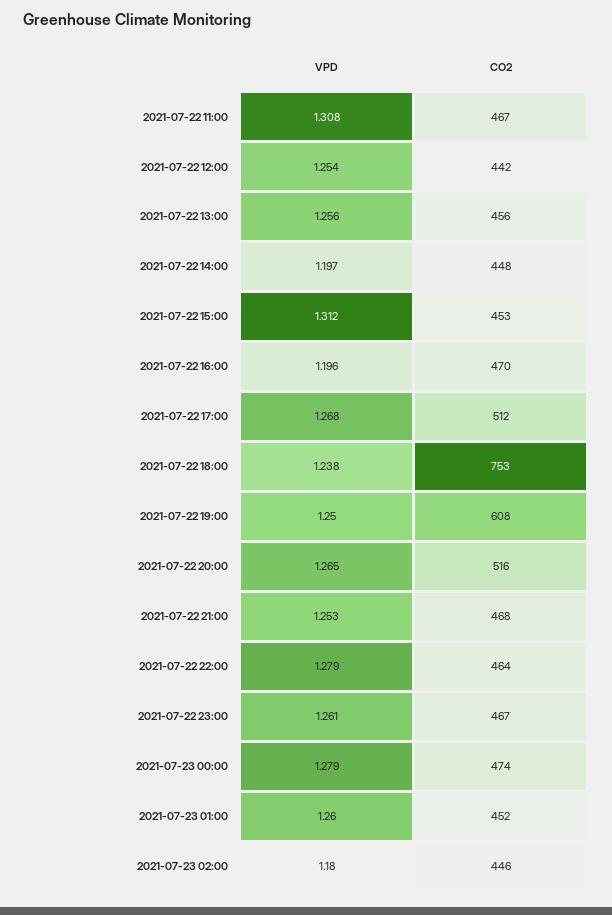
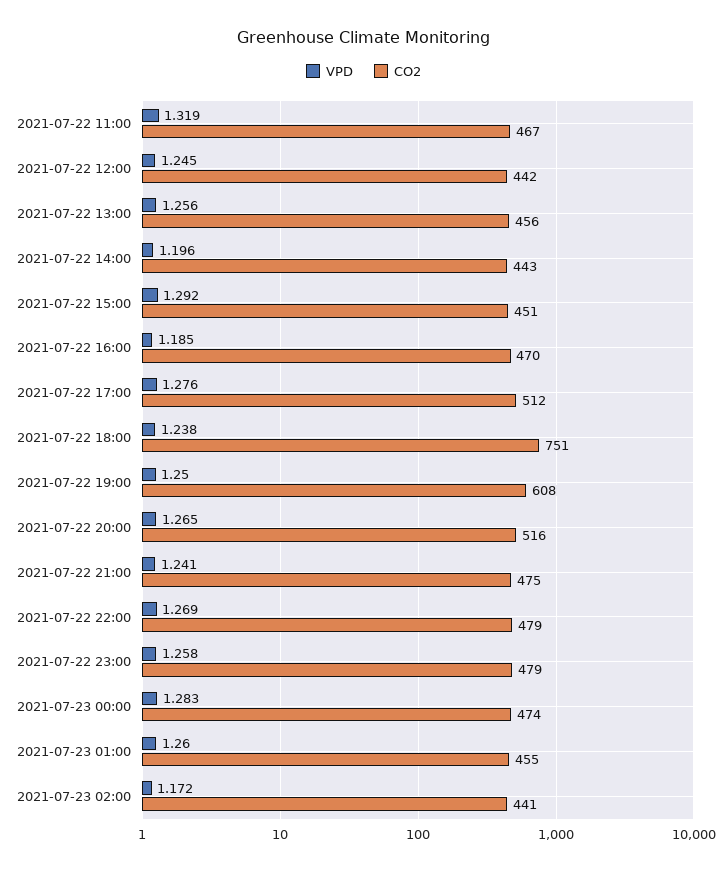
  {
    "VPD": {
-     "2021-07-22 11:00": 1.308,
+     "2021-07-22 11:00": 1.319,
-     "2021-07-22 12:00": 1.254,
+     "2021-07-22 12:00": 1.245,
      "2021-07-22 13:00": 1.256,
-     "2021-07-22 14:00": 1.197,
+     "2021-07-22 14:00": 1.196,
-     "2021-07-22 15:00": 1.312,
+     "2021-07-22 15:00": 1.292,
-     "2021-07-22 16:00": 1.196,
+     "2021-07-22 16:00": 1.185,
-     "2021-07-22 17:00": 1.268,
+     "2021-07-22 17:00": 1.276,
      "2021-07-22 18:00": 1.238,
      "2021-07-22 19:00": 1.25,
      "2021-07-22 20:00": 1.265,
-     "2021-07-22 21:00": 1.253,
+     "2021-07-22 21:00": 1.241,
-     "2021-07-22 22:00": 1.279,
+     "2021-07-22 22:00": 1.269,
-     "2021-07-22 23:00": 1.261,
+     "2021-07-22 23:00": 1.258,
-     "2021-07-23 00:00": 1.279,
+     "2021-07-23 00:00": 1.283,
      "2021-07-23 01:00": 1.26,
-     "2021-07-23 02:00": 1.18
+     "2021-07-23 02:00": 1.172
    },
    "CO2": {
      "2021-07-22 11:00": 467,
      "2021-07-22 12:00": 442,
      "2021-07-22 13:00": 456,
-     "2021-07-22 14:00": 448,
+     "2021-07-22 14:00": 443,
-     "2021-07-22 15:00": 453,
+     "2021-07-22 15:00": 451,
      "2021-07-22 16:00": 470,
      "2021-07-22 17:00": 512,
-     "2021-07-22 18:00": 753,
+     "2021-07-22 18:00": 751,
      "2021-07-22 19:00": 608,
      "2021-07-22 20:00": 516,
-     "2021-07-22 21:00": 468,
+     "2021-07-22 21:00": 475,
-     "2021-07-22 22:00": 464,
+     "2021-07-22 22:00": 479,
-     "2021-07-22 23:00": 467,
+     "2021-07-22 23:00": 479,
      "2021-07-23 00:00": 474,
-     "2021-07-23 01:00": 452,
+     "2021-07-23 01:00": 455,
-     "2021-07-23 02:00": 446
+     "2021-07-23 02:00": 441
    }
  }

